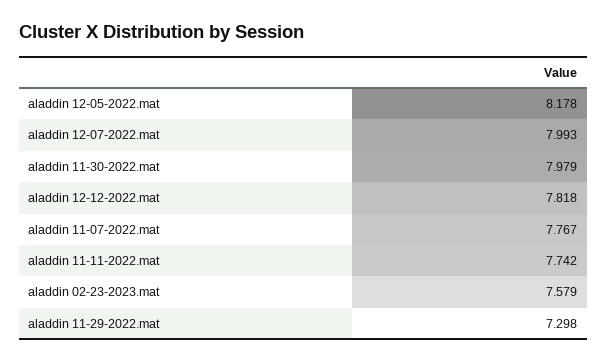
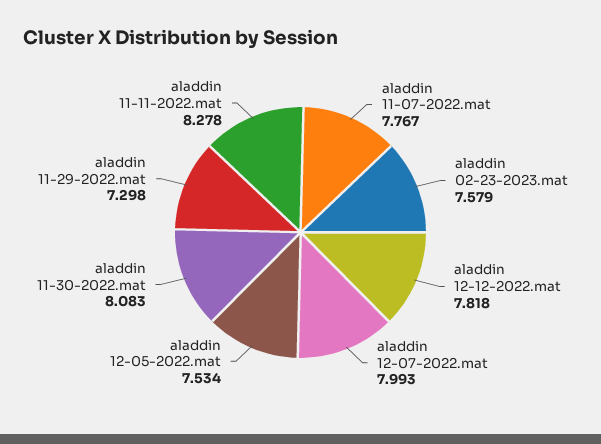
  {
-   "aladdin 12-05-2022.mat": 8.178,
+   "aladdin 12-05-2022.mat": 7.534,
    "aladdin 12-07-2022.mat": 7.993,
-   "aladdin 11-30-2022.mat": 7.979,
+   "aladdin 11-30-2022.mat": 8.083,
    "aladdin 12-12-2022.mat": 7.818,
    "aladdin 11-07-2022.mat": 7.767,
-   "aladdin 11-11-2022.mat": 7.742,
+   "aladdin 11-11-2022.mat": 8.278,
    "aladdin 02-23-2023.mat": 7.579,
    "aladdin 11-29-2022.mat": 7.298
  }

